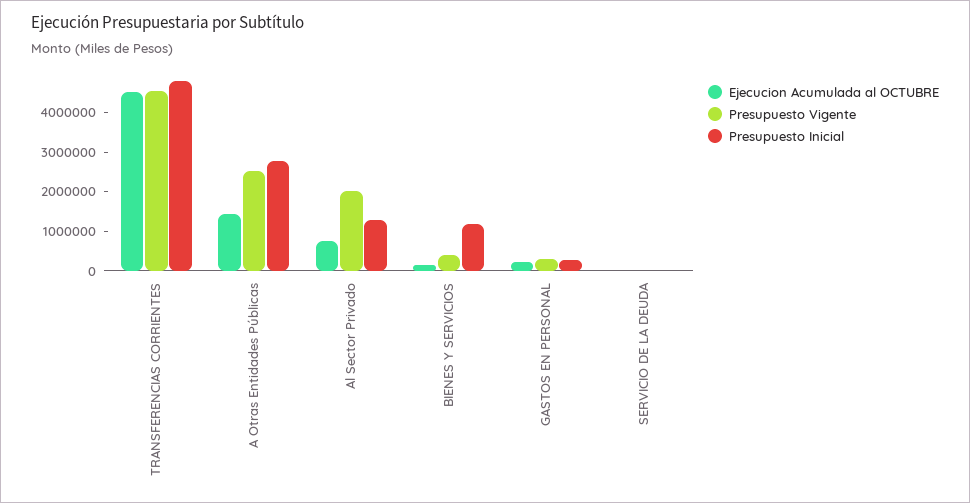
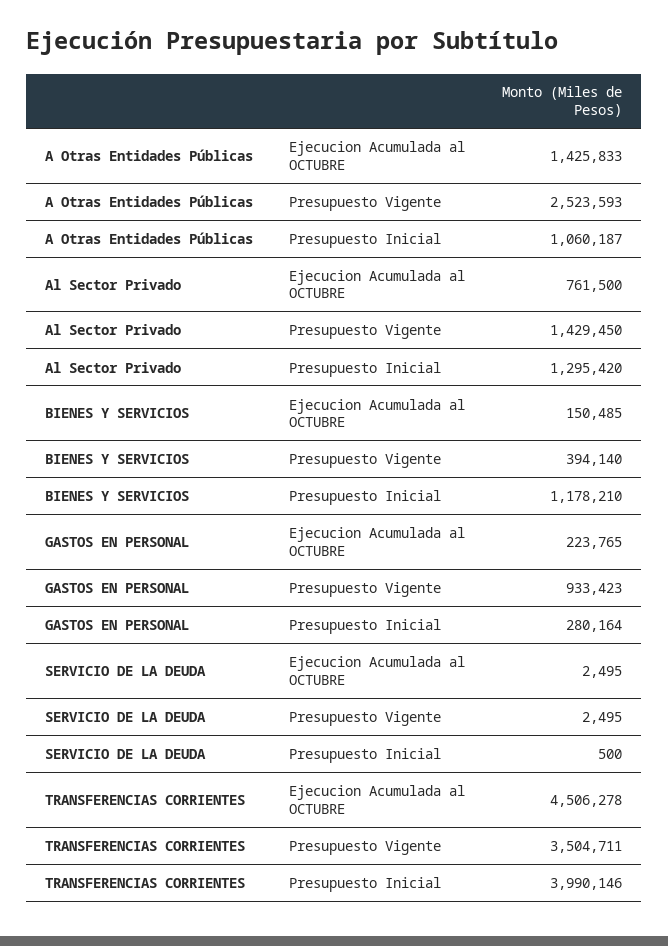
  {
    "Ejecucion Acumulada al OCTUBRE": {
      "TRANSFERENCIAS CORRIENTES": 4506278,
      "A Otras Entidades Públicas": 1425833,
      "Al Sector Privado": 761500,
      "BIENES Y SERVICIOS": 150485,
      "GASTOS EN PERSONAL": 223765,
      "SERVICIO DE LA DEUDA": 2495
    },
    "Presupuesto Vigente": {
-     "TRANSFERENCIAS CORRIENTES": 4500000,
+     "TRANSFERENCIAS CORRIENTES": 3504711,
      "A Otras Entidades Públicas": 2523593,
-     "Al Sector Privado": 2000000,
+     "Al Sector Privado": 1429450,
      "BIENES Y SERVICIOS": 394140,
-     "GASTOS EN PERSONAL": 250000,
+     "GASTOS EN PERSONAL": 933423,
      "SERVICIO DE LA DEUDA": 2495
    },
    "Presupuesto Inicial": {
-     "TRANSFERENCIAS CORRIENTES": 4750000,
+     "TRANSFERENCIAS CORRIENTES": 3990146,
-     "A Otras Entidades Públicas": 2750000,
+     "A Otras Entidades Públicas": 1060187,
      "Al Sector Privado": 1295420,
      "BIENES Y SERVICIOS": 1178210,
      "GASTOS EN PERSONAL": 280164,
      "SERVICIO DE LA DEUDA": 500
    }
  }

